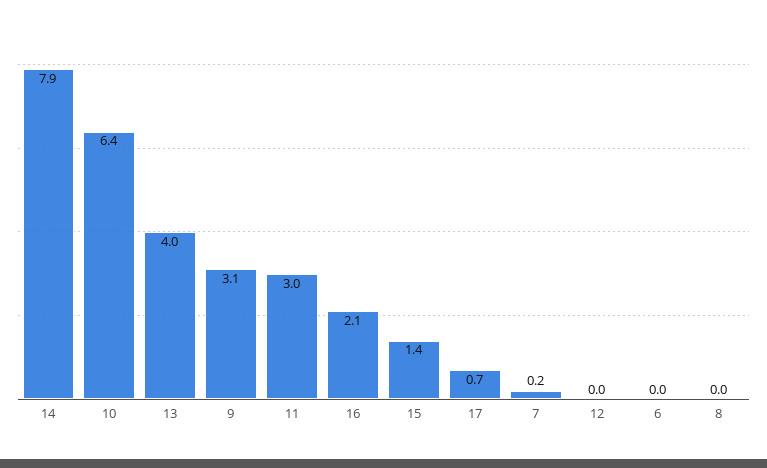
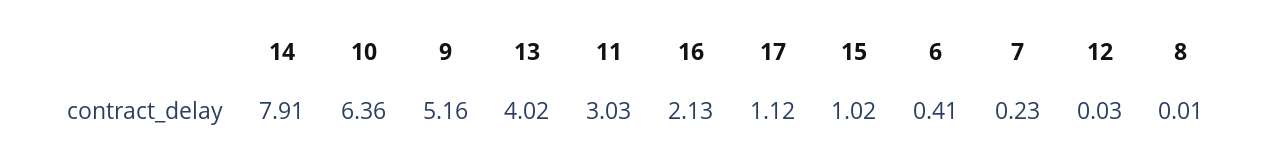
  {
    "14": 7.91,
    "10": 6.36,
    "13": 4.02,
-   "9": 3.1,
+   "9": 5.16,
    "11": 3.03,
    "16": 2.13,
-   "15": 1.4,
+   "15": 1.02,
-   "17": 0.7,
+   "17": 1.12,
    "7": 0.23,
    "12": 0.03,
-   "6": 0,
+   "6": 0.41,
    "8": 0.01
  }

